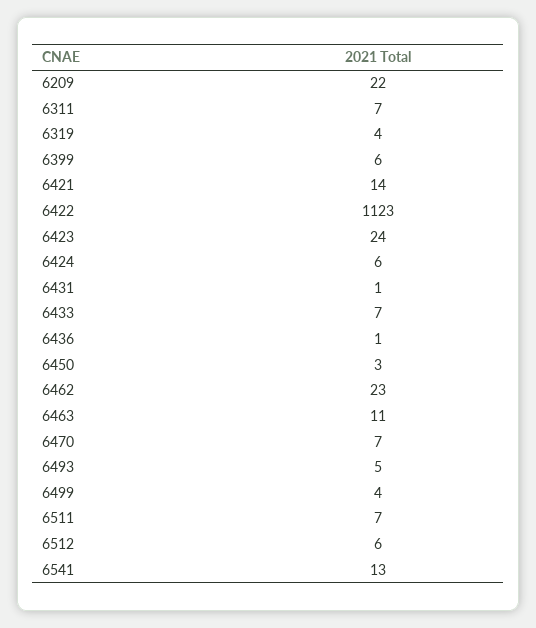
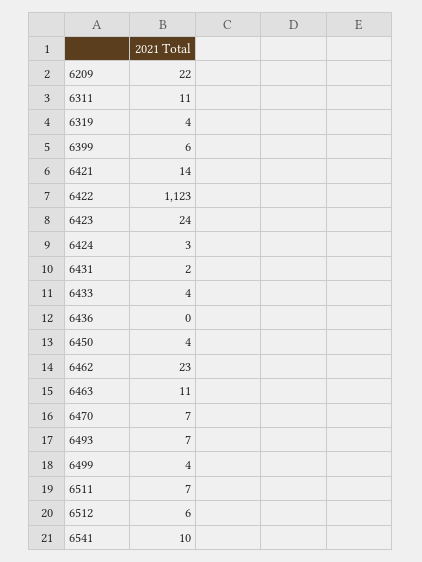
  {
    "6209": 22,
-   "6311": 7,
+   "6311": 11,
    "6319": 4,
    "6399": 6,
    "6421": 14,
    "6422": 1123,
    "6423": 24,
-   "6424": 6,
+   "6424": 3,
-   "6431": 1,
+   "6431": 2,
-   "6433": 7,
+   "6433": 4,
-   "6436": 1,
+   "6436": 0,
-   "6450": 3,
+   "6450": 4,
    "6462": 23,
    "6463": 11,
    "6470": 7,
-   "6493": 5,
+   "6493": 7,
    "6499": 4,
    "6511": 7,
    "6512": 6,
-   "6541": 13
+   "6541": 10
  }

